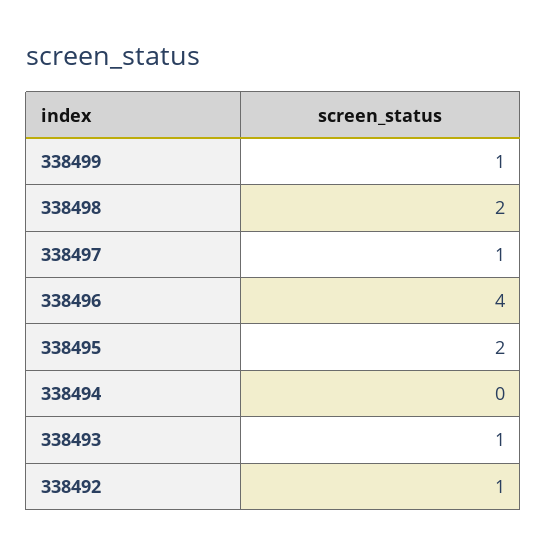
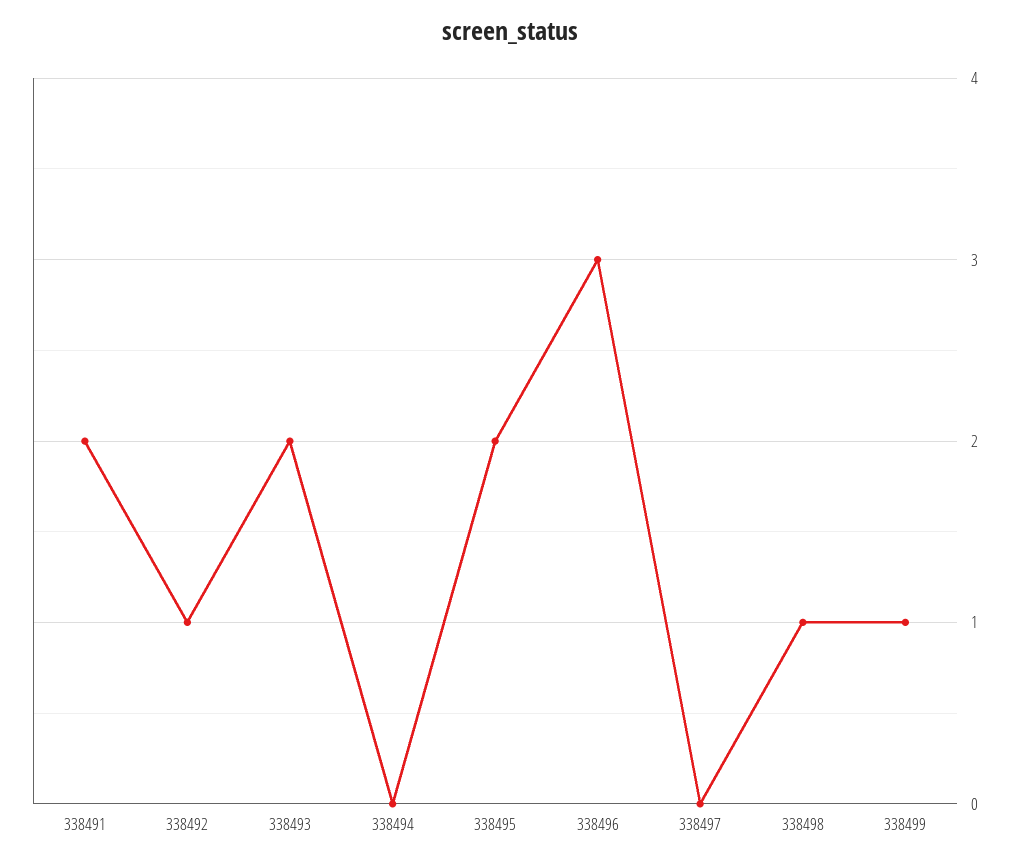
  {
    "338499": 1,
-   "338498": 2,
+   "338498": 1,
-   "338497": 1,
+   "338497": 0,
-   "338496": 4,
+   "338496": 3,
    "338495": 2,
    "338494": 0,
-   "338493": 1,
+   "338493": 2,
-   "338492": 1
+   "338492": 1,
+   "338491": 2
  }

